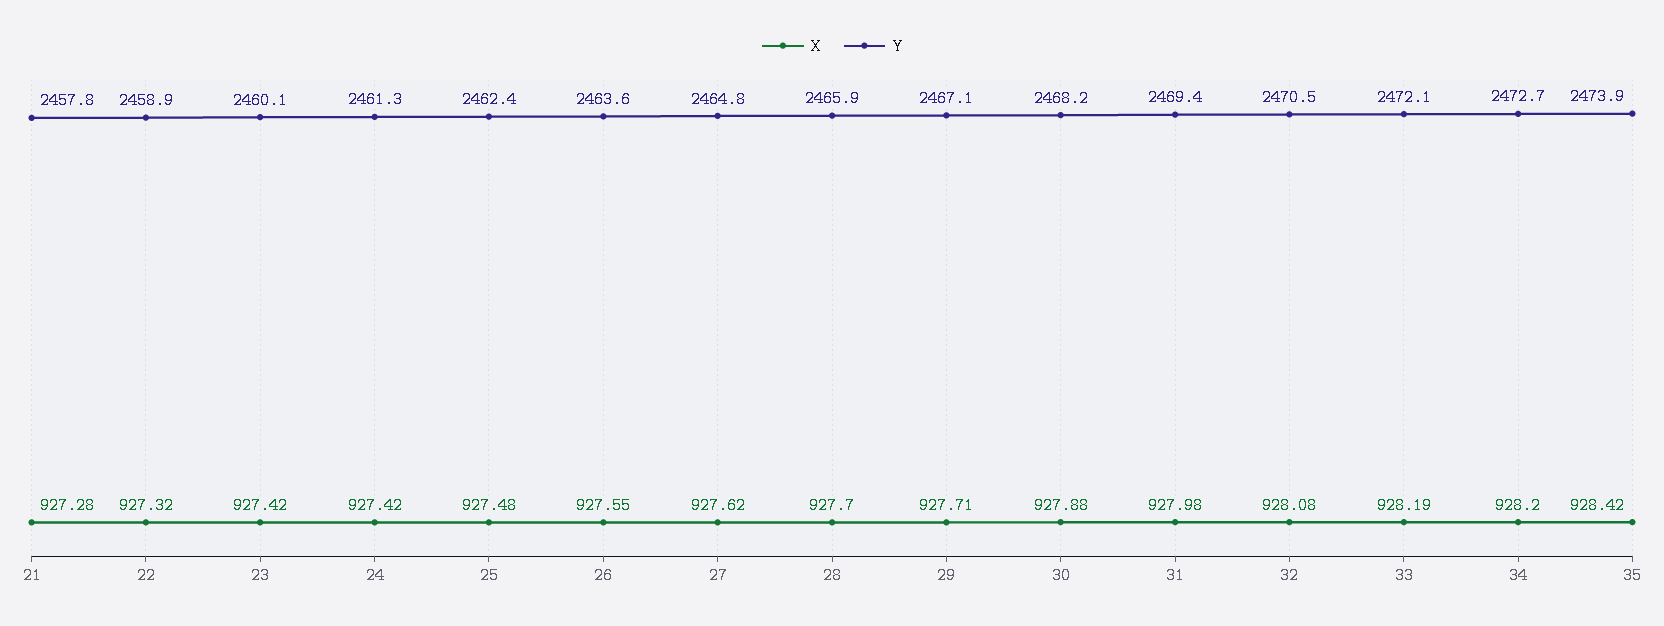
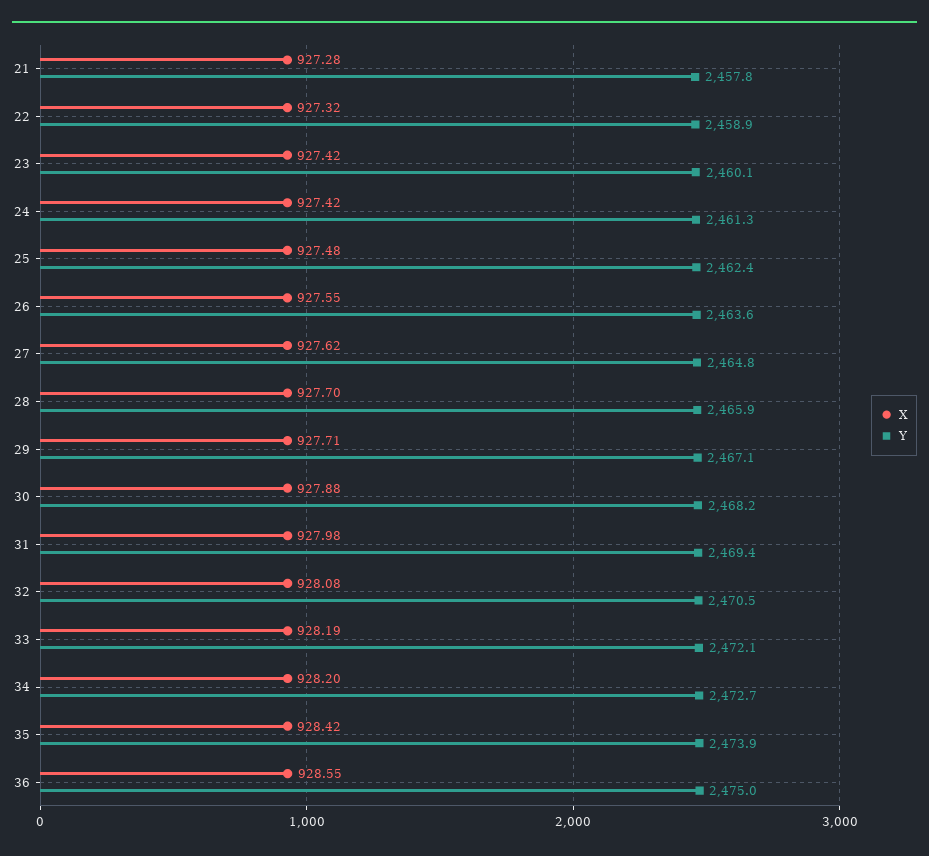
  {
    "X": {
      "21": 927.28,
      "22": 927.32,
      "23": 927.42,
      "24": 927.42,
      "25": 927.48,
      "26": 927.55,
      "27": 927.62,
      "28": 927.7,
      "29": 927.71,
      "30": 927.88,
      "31": 927.98,
      "32": 928.08,
      "33": 928.19,
      "34": 928.2,
-     "35": 928.42
+     "35": 928.42,
+     "36": 928.55
    },
    "Y": {
      "21": 2457.8,
      "22": 2458.9,
      "23": 2460.1,
      "24": 2461.3,
      "25": 2462.4,
      "26": 2463.6,
      "27": 2464.8,
      "28": 2465.9,
      "29": 2467.1,
      "30": 2468.2,
      "31": 2469.4,
      "32": 2470.5,
      "33": 2472.1,
      "34": 2472.7,
-     "35": 2473.9
+     "35": 2473.9,
+     "36": 2475
    }
  }

